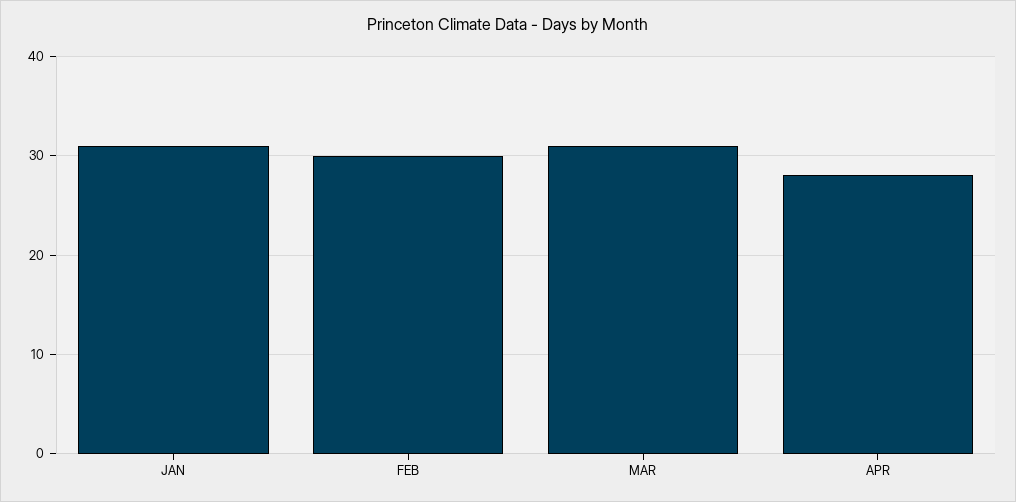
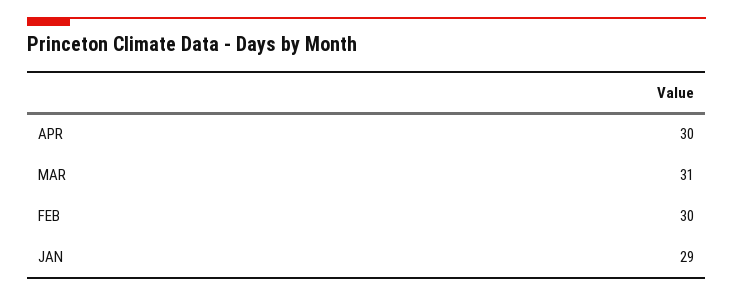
  {
-   "JAN": 31,
+   "JAN": 29,
    "FEB": 30,
    "MAR": 31,
-   "APR": 28
+   "APR": 30
  }

